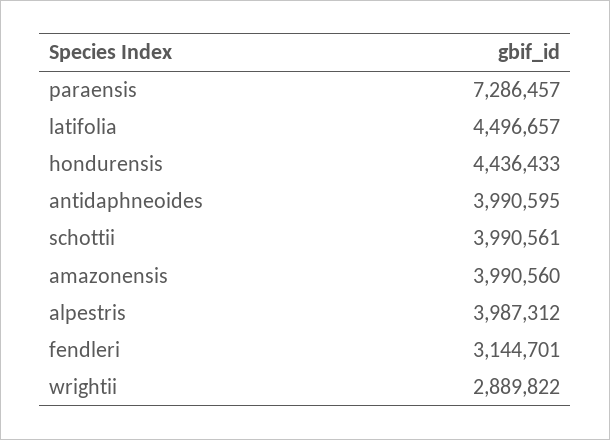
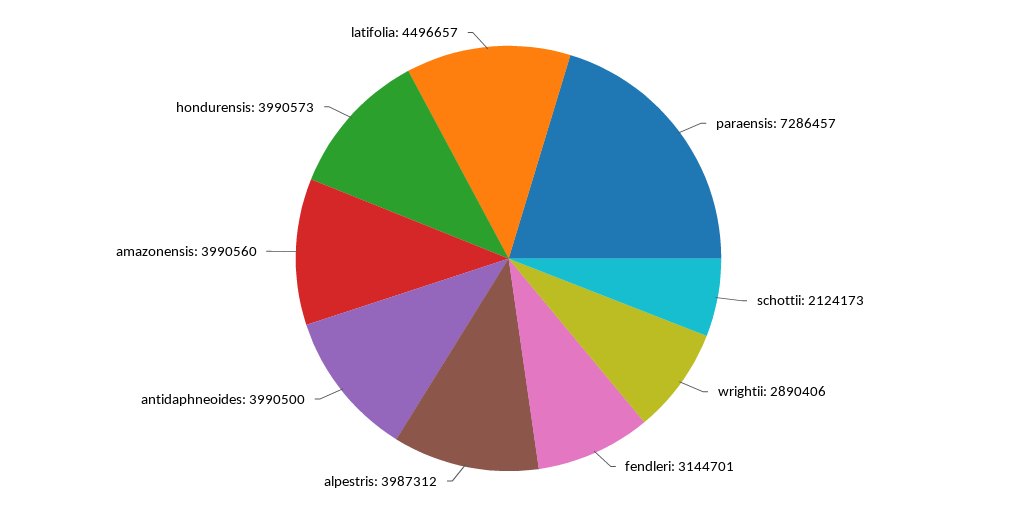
  {
    "paraensis": 7286457,
    "latifolia": 4496657,
-   "hondurensis": 4436433,
+   "hondurensis": 3990573,
-   "antidaphneoides": 3990595,
+   "antidaphneoides": 3990500,
-   "schottii": 3990561,
+   "schottii": 2124173,
    "amazonensis": 3990560,
    "alpestris": 3987312,
    "fendleri": 3144701,
-   "wrightii": 2889822
+   "wrightii": 2890406
  }

